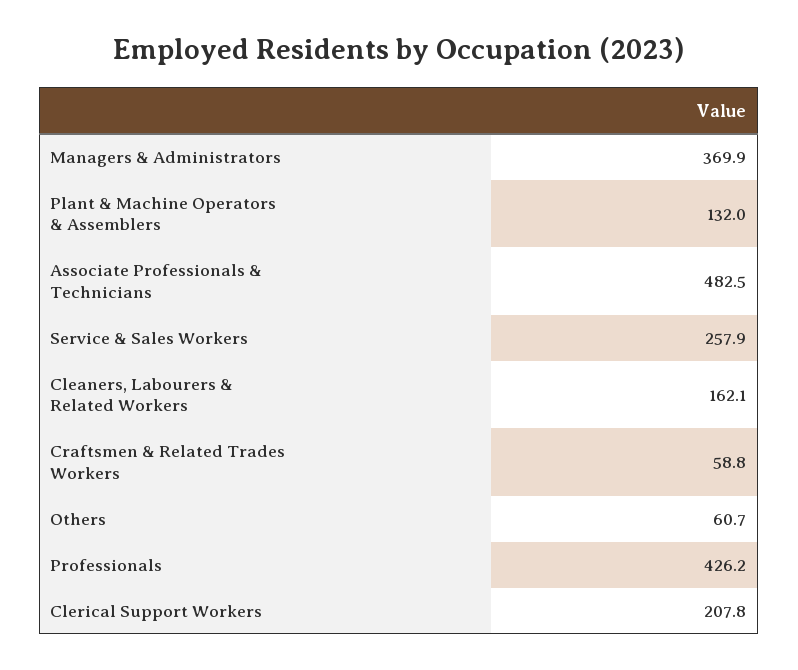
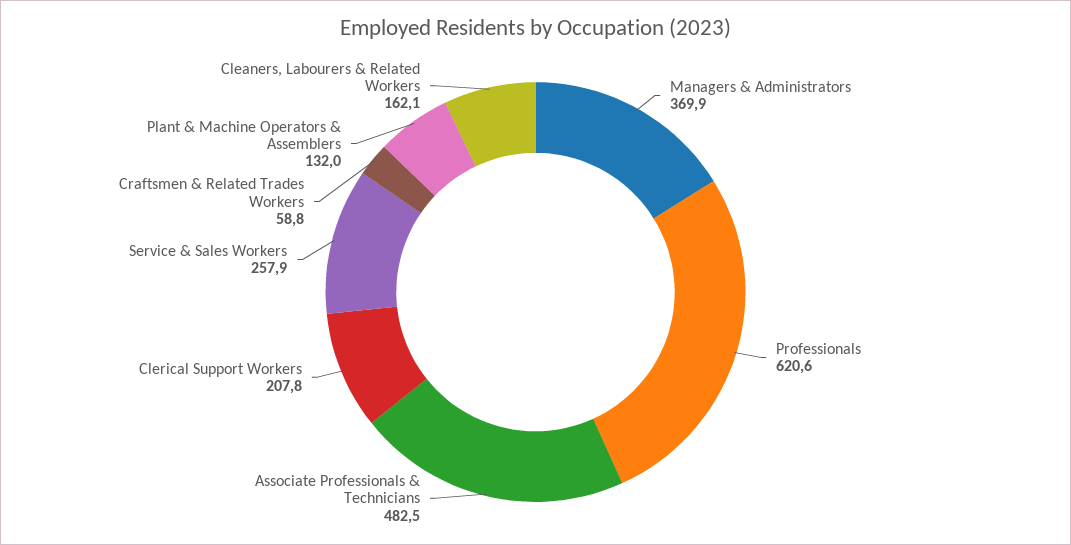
  {
    "Managers & Administrators": 369.9,
    "Plant & Machine Operators & Assemblers": 132,
    "Associate Professionals & Technicians": 482.5,
    "Service & Sales Workers": 257.9,
    "Cleaners, Labourers & Related Workers": 162.1,
    "Craftsmen & Related Trades Workers": 58.8,
-   "Others": 60.7,
-   "Professionals": 426.2,
+   "Professionals": 620.6,
    "Clerical Support Workers": 207.8
  }

